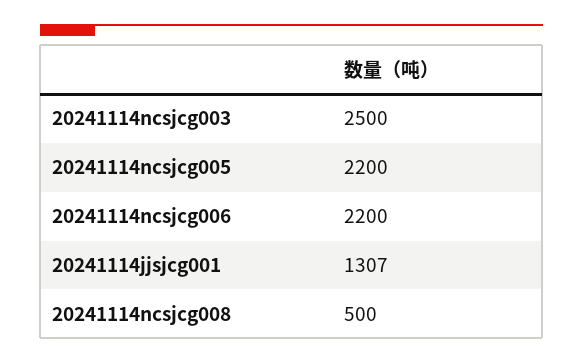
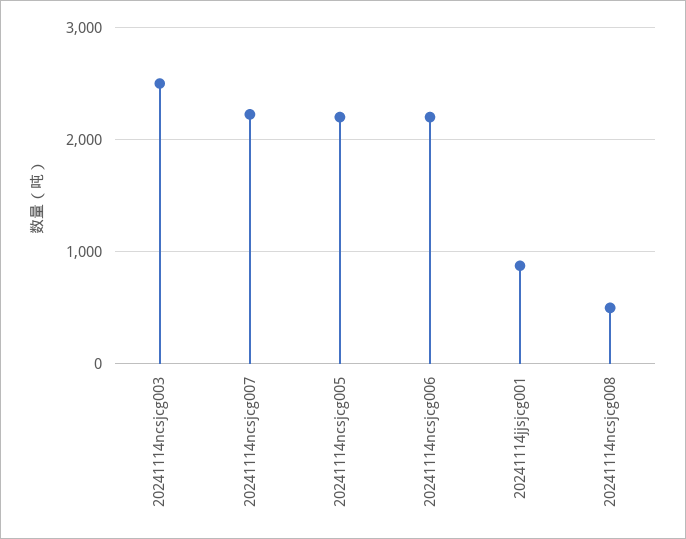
  {
    "20241114ncsjcg003": 2500,
    "20241114ncsjcg005": 2200,
    "20241114ncsjcg006": 2200,
-   "20241114jjsjcg001": 1307,
+   "20241114jjsjcg001": 900,
-   "20241114ncsjcg008": 500
+   "20241114ncsjcg008": 500,
+   "20241114ncsjcg007": 2200
  }

